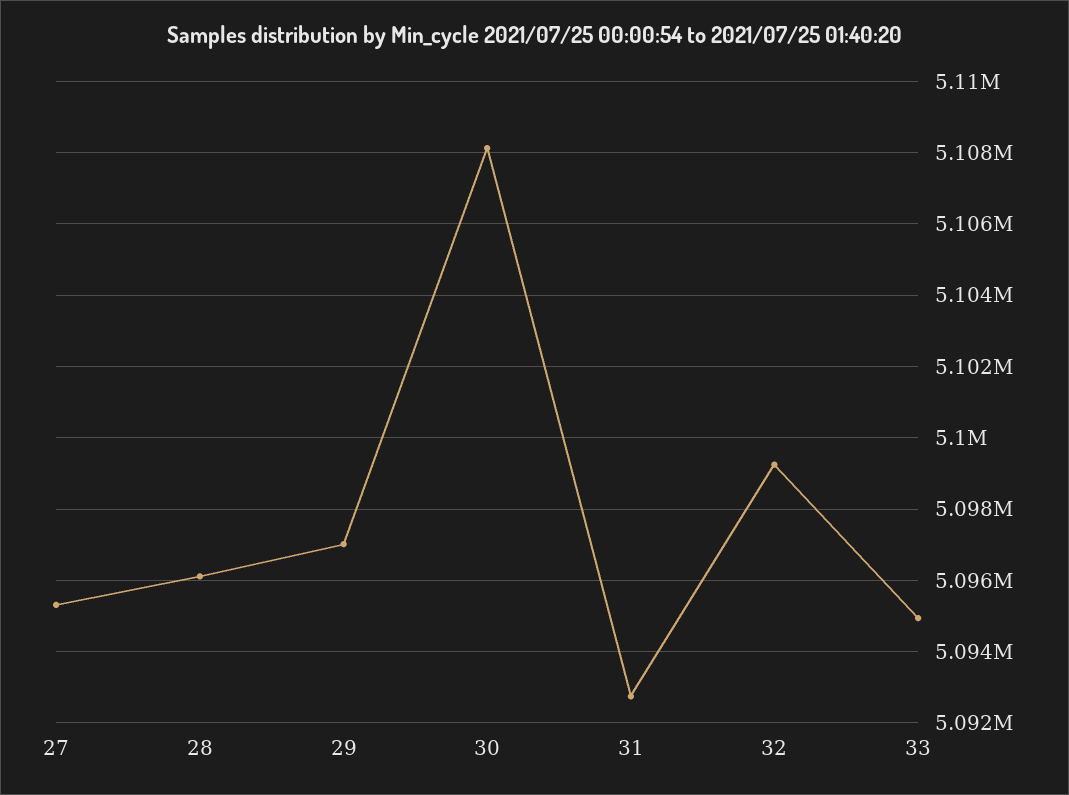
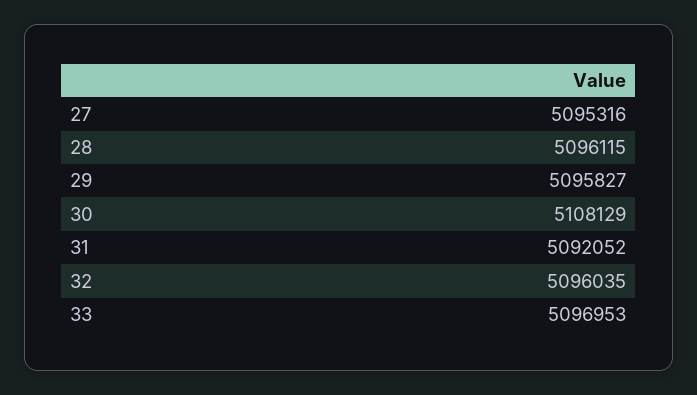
  {
    "27": 5095316,
    "28": 5096115,
-   "29": 5097000,
+   "29": 5095827,
    "30": 5108129,
-   "31": 5092800,
+   "31": 5092052,
-   "32": 5099200,
+   "32": 5096035,
-   "33": 5095000
+   "33": 5096953
  }

